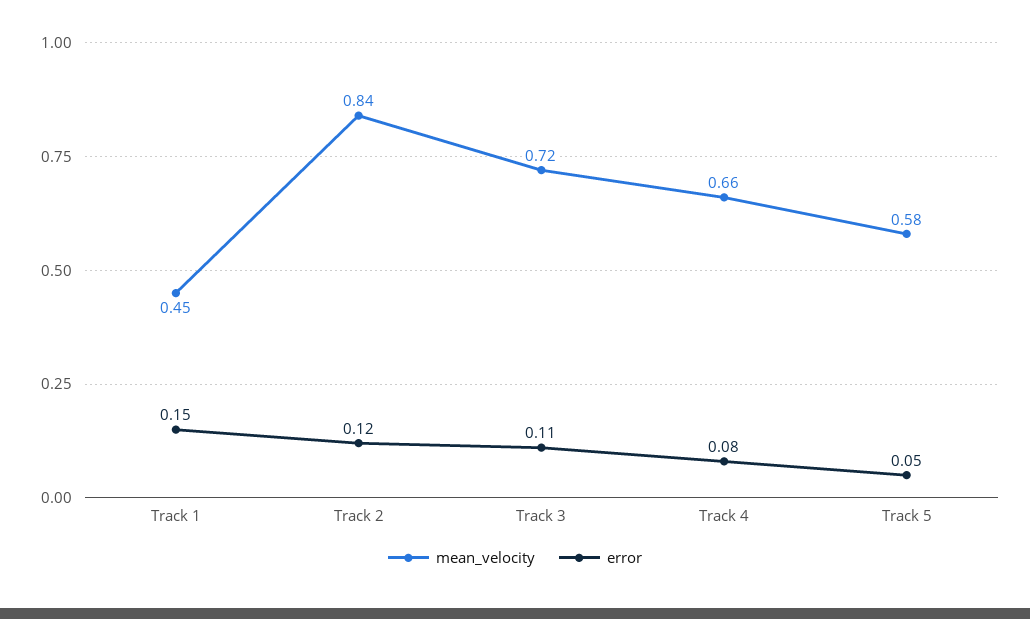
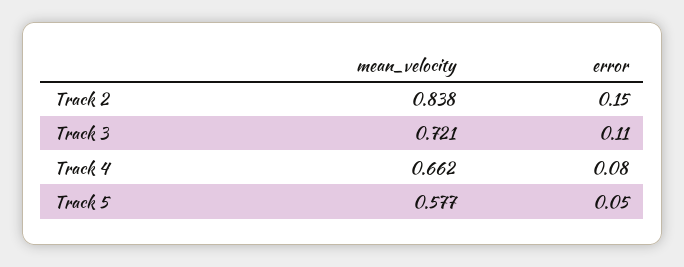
  {
    "mean_velocity": {
-     "Track 1": 0.45,
      "Track 2": 0.838,
      "Track 3": 0.721,
      "Track 4": 0.662,
      "Track 5": 0.577
    },
    "error": {
-     "Track 1": 0.15,
-     "Track 2": 0.12,
+     "Track 2": 0.15,
      "Track 3": 0.11,
      "Track 4": 0.08,
      "Track 5": 0.05
    }
  }

